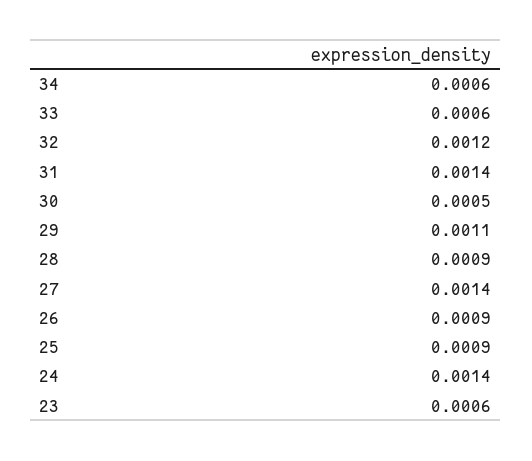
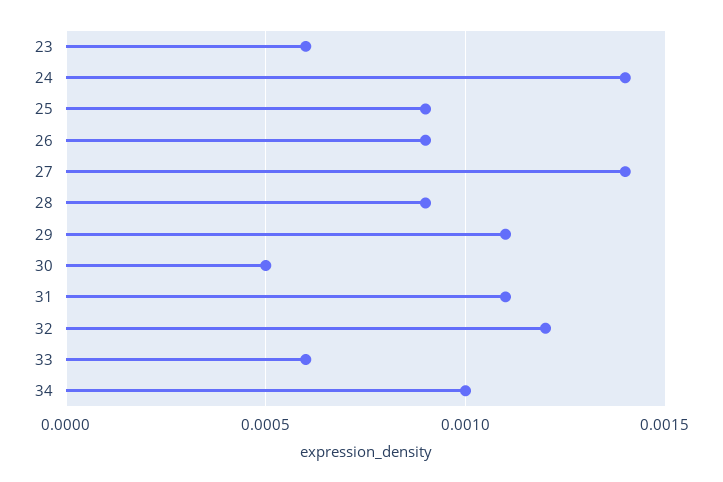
  {
-   "34": 0.0006,
+   "34": 0.001,
    "33": 0.0006,
    "32": 0.0012,
-   "31": 0.0014,
+   "31": 0.0011,
    "30": 0.0005,
    "29": 0.0011,
    "28": 0.0009,
    "27": 0.0014,
    "26": 0.0009,
    "25": 0.0009,
    "24": 0.0014,
    "23": 0.0006
  }

